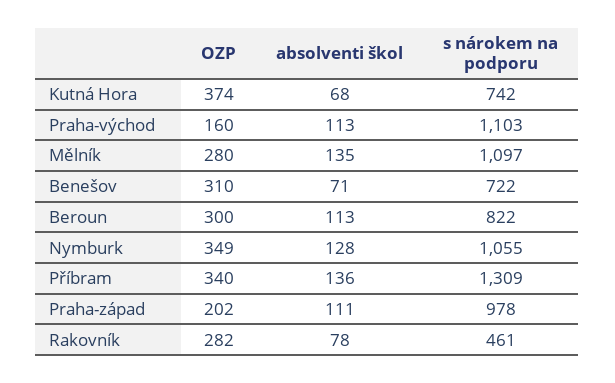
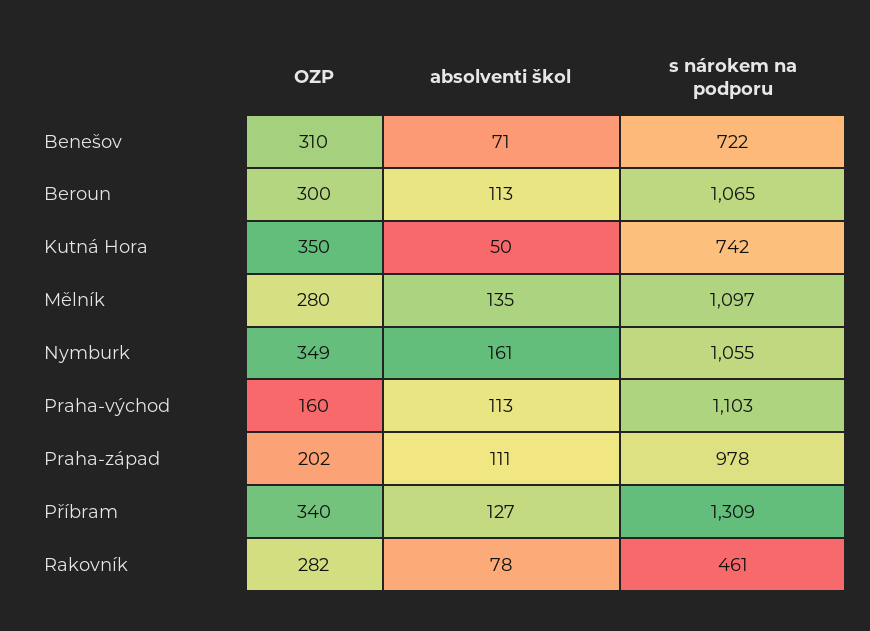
  {
    "OZP": {
-     "Kutná Hora": 374,
+     "Kutná Hora": 350,
      "Praha-východ": 160,
      "Mělník": 280,
      "Benešov": 310,
      "Beroun": 300,
      "Nymburk": 349,
      "Příbram": 340,
      "Praha-západ": 202,
      "Rakovník": 282
    },
    "absolventi škol": {
-     "Kutná Hora": 68,
+     "Kutná Hora": 50,
      "Praha-východ": 113,
      "Mělník": 135,
      "Benešov": 71,
      "Beroun": 113,
-     "Nymburk": 128,
+     "Nymburk": 161,
-     "Příbram": 136,
+     "Příbram": 127,
      "Praha-západ": 111,
      "Rakovník": 78
    },
    "s nárokem na podporu": {
      "Kutná Hora": 742,
      "Praha-východ": 1103,
      "Mělník": 1097,
      "Benešov": 722,
-     "Beroun": 822,
+     "Beroun": 1065,
      "Nymburk": 1055,
      "Příbram": 1309,
      "Praha-západ": 978,
      "Rakovník": 461
    }
  }

